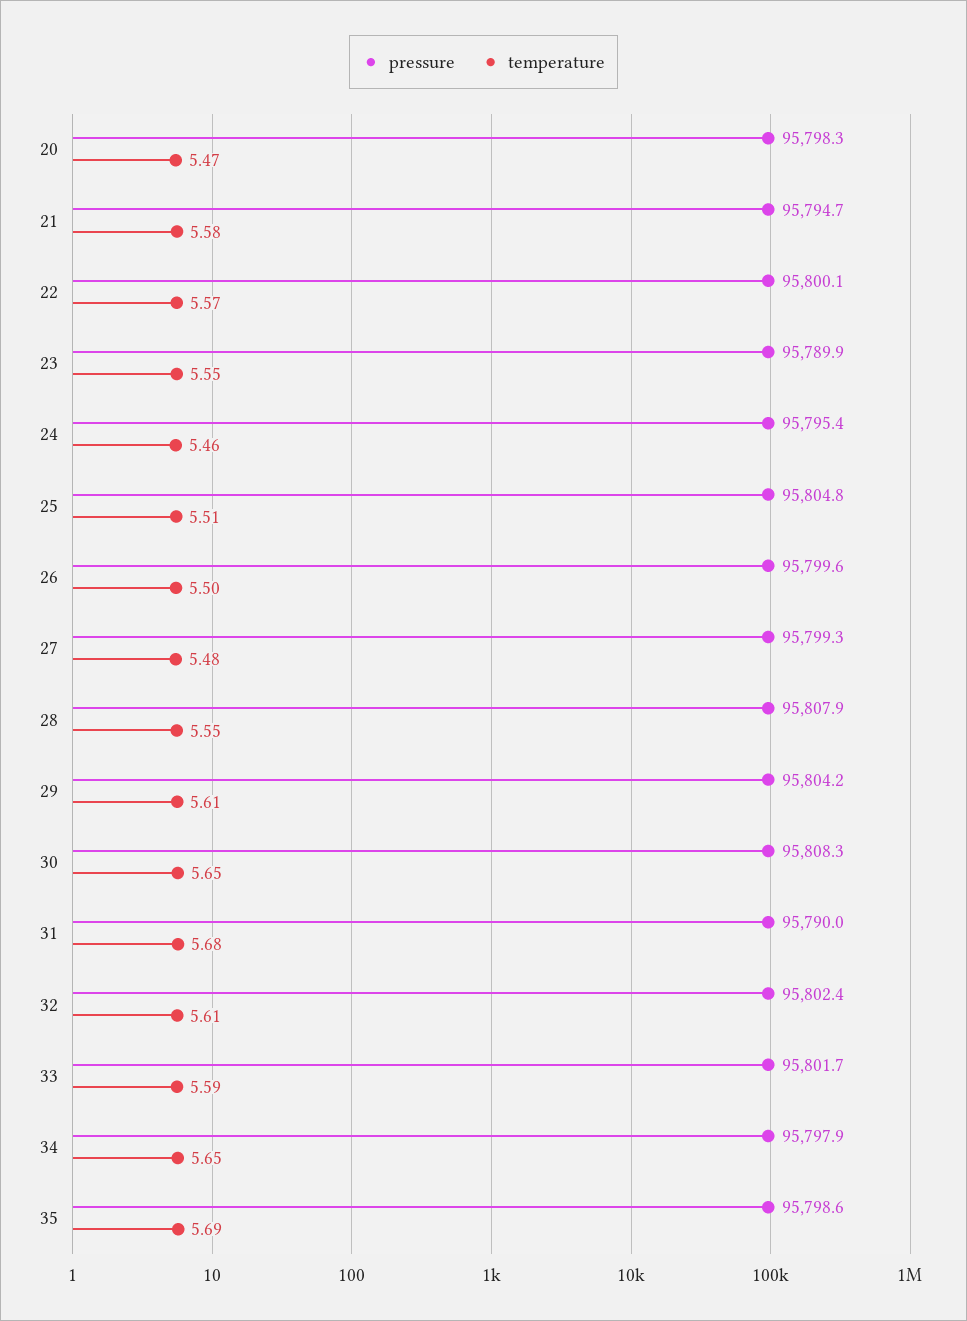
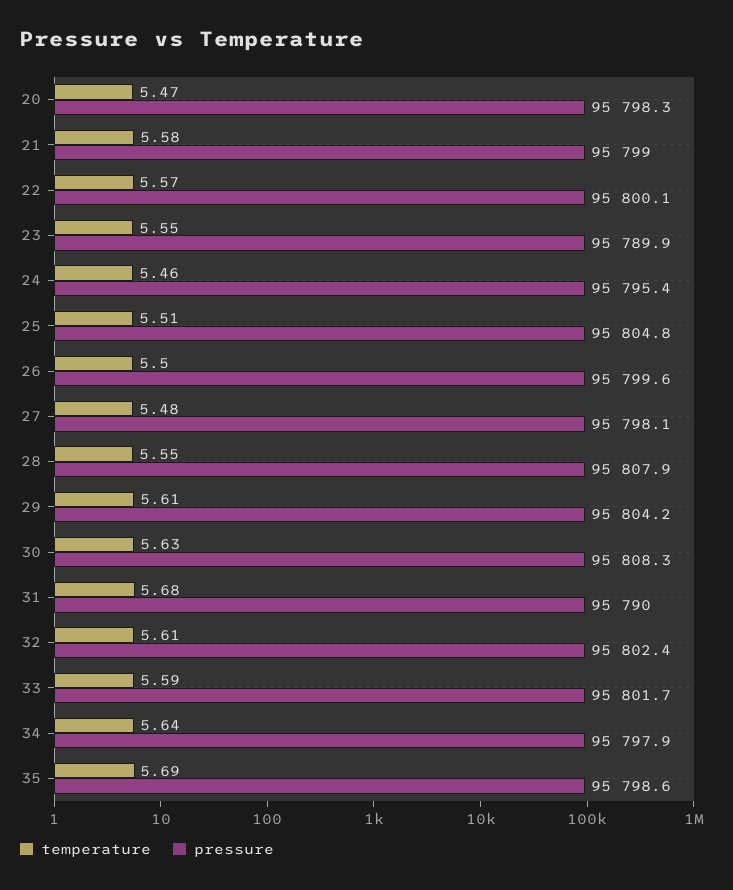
  {
    "pressure": {
      "20": 95798.3,
-     "21": 95794.7,
+     "21": 95799,
      "22": 95800.1,
      "23": 95789.9,
      "24": 95795.4,
      "25": 95804.8,
      "26": 95799.6,
-     "27": 95799.3,
+     "27": 95798.1,
      "28": 95807.9,
      "29": 95804.2,
      "30": 95808.3,
      "31": 95790,
      "32": 95802.4,
      "33": 95801.7,
      "34": 95797.9,
      "35": 95798.6
    },
    "temperature": {
      "20": 5.47,
      "21": 5.58,
      "22": 5.57,
      "23": 5.55,
      "24": 5.46,
      "25": 5.51,
      "26": 5.5,
      "27": 5.48,
      "28": 5.55,
      "29": 5.61,
-     "30": 5.65,
+     "30": 5.63,
      "31": 5.68,
      "32": 5.61,
      "33": 5.59,
-     "34": 5.65,
+     "34": 5.64,
      "35": 5.69
    }
  }

